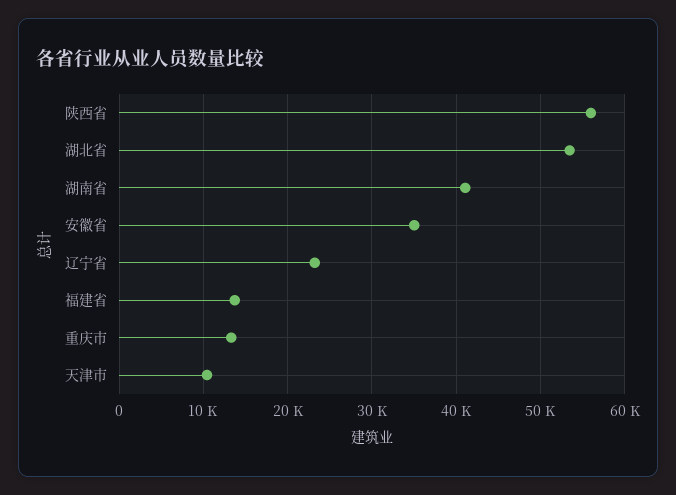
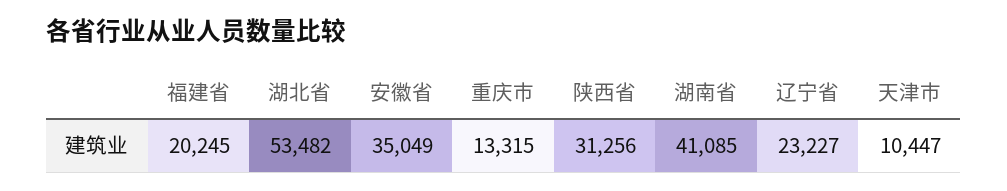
  {
-   "陕西省": 56000,
+   "陕西省": 31256,
    "湖北省": 53482,
    "湖南省": 41085,
    "安徽省": 35049,
    "辽宁省": 23227,
-   "福建省": 14000,
+   "福建省": 20245,
    "重庆市": 13315,
    "天津市": 10447
  }

